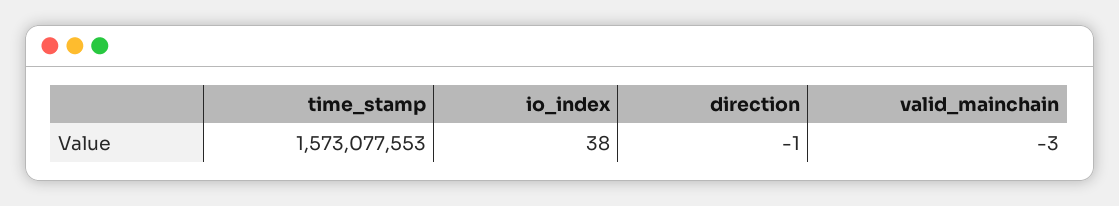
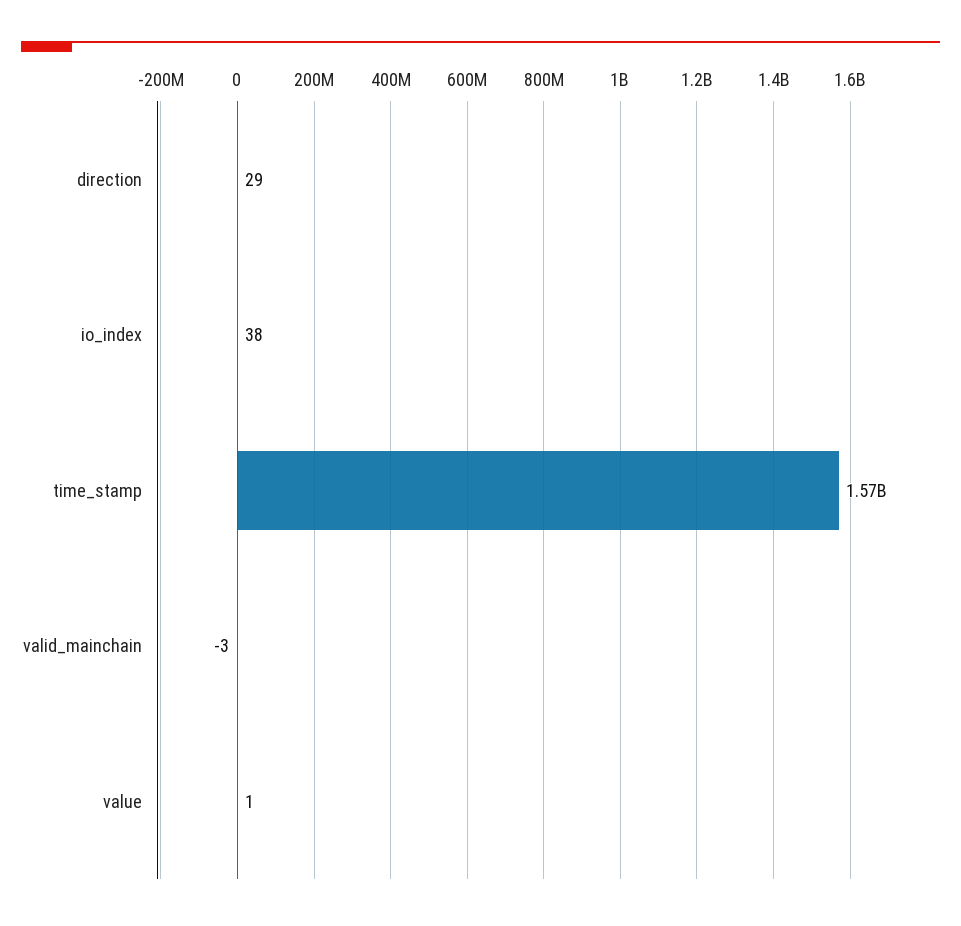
  {
    "time_stamp": 1573077553,
    "io_index": 38,
-   "direction": -1,
+   "direction": 29,
-   "valid_mainchain": -3
+   "valid_mainchain": -3,
+   "value": 1
  }

